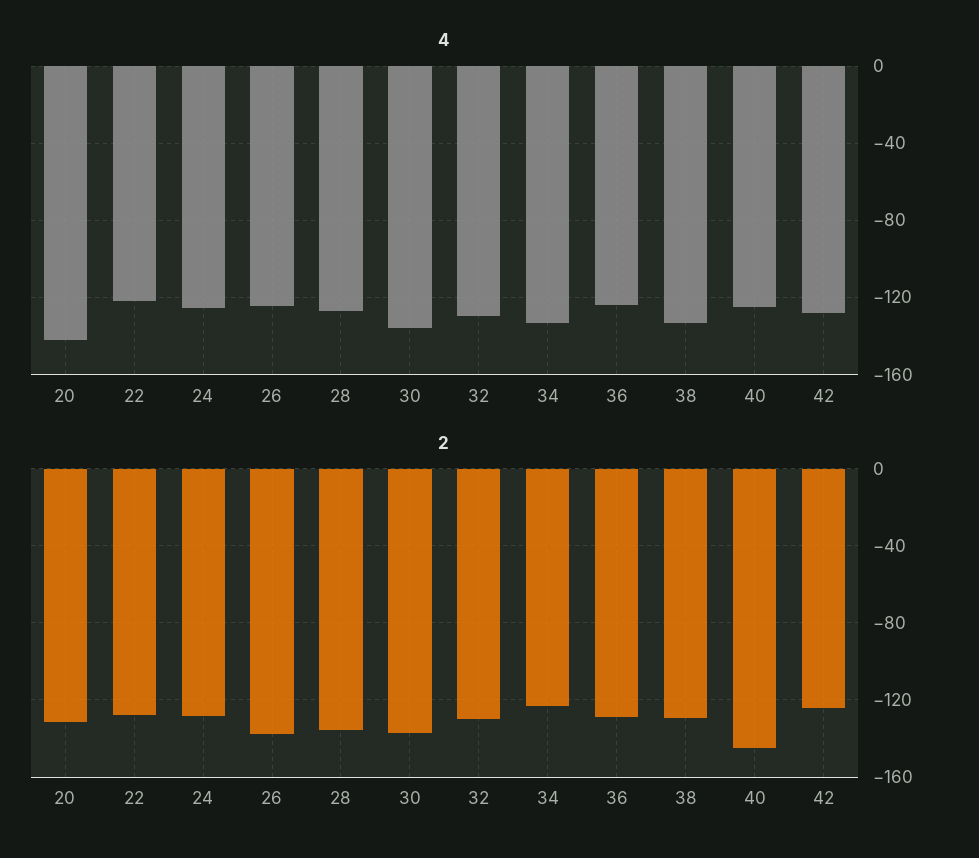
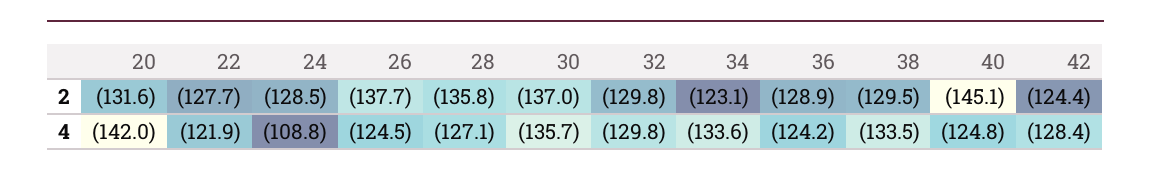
  {
    "4": {
      "20": -142,
      "22": -121.9,
-     "24": -125,
+     "24": -108.8,
      "26": -124.5,
      "28": -127.1,
      "30": -135.7,
      "32": -129.8,
      "34": -133.6,
      "36": -124.2,
      "38": -133.5,
      "40": -124.8,
      "42": -128.4
    },
    "2": {
      "20": -131.6,
      "22": -127.7,
      "24": -128.5,
      "26": -137.7,
      "28": -135.8,
      "30": -137,
      "32": -129.8,
      "34": -123.1,
      "36": -128.9,
      "38": -129.5,
      "40": -145.1,
      "42": -124.4
    }
  }

